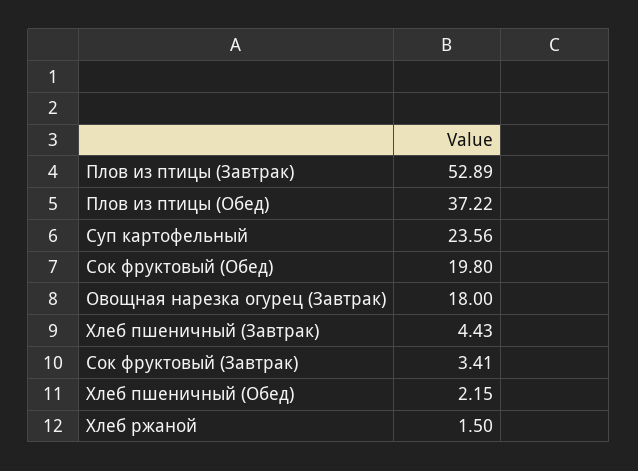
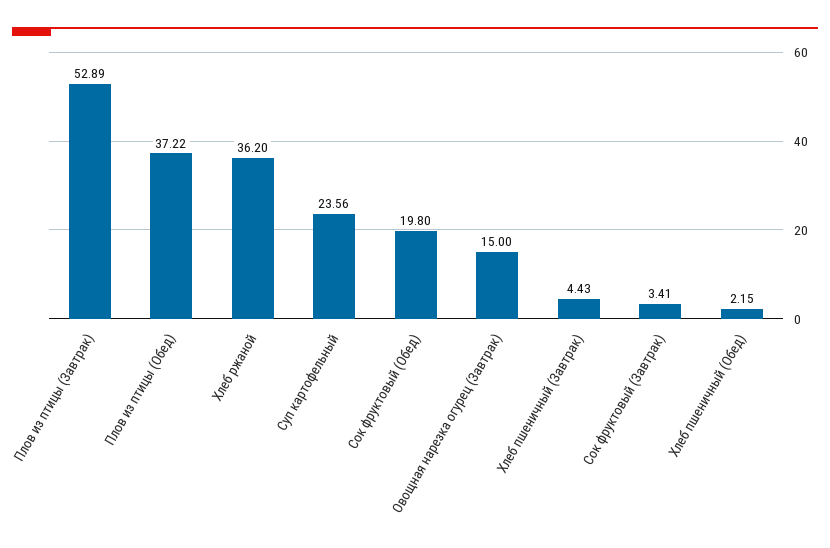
  {
    "Плов из птицы (Завтрак)": 52.89,
    "Плов из птицы (Обед)": 37.22,
    "Суп картофельный": 23.56,
    "Сок фруктовый (Обед)": 19.8,
-   "Овощная нарезка огурец (Завтрак)": 18,
+   "Овощная нарезка огурец (Завтрак)": 15,
    "Хлеб пшеничный (Завтрак)": 4.43,
    "Сок фруктовый (Завтрак)": 3.41,
    "Хлеб пшеничный (Обед)": 2.15,
-   "Хлеб ржаной": 1.5
+   "Хлеб ржаной": 36.2
  }

